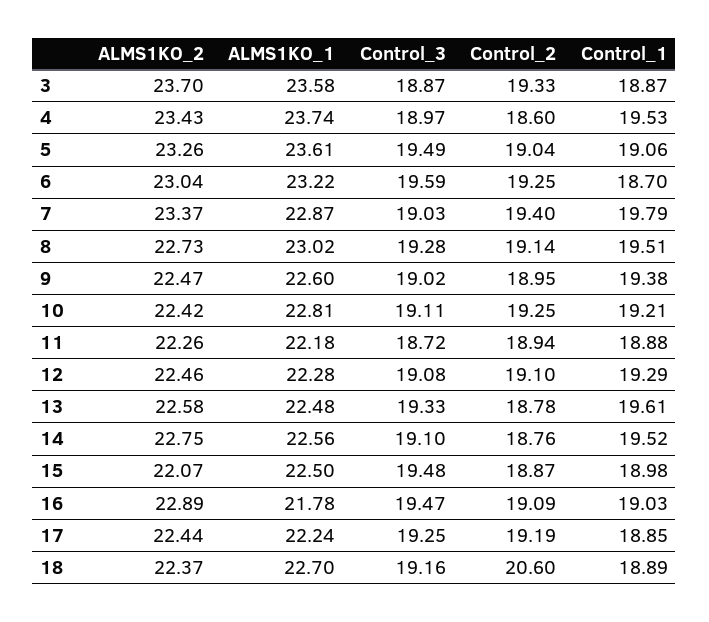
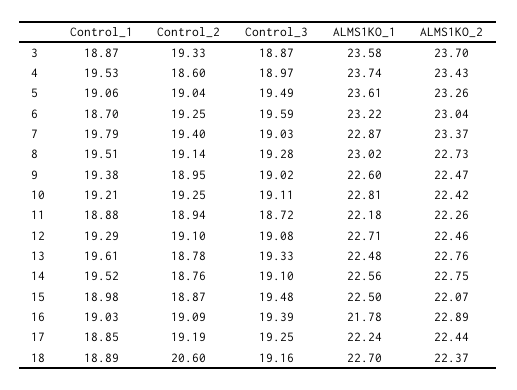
  {
    "ALMS1KO_2": {
      "3": 23.7,
      "4": 23.43,
      "5": 23.26,
      "6": 23.04,
      "7": 23.37,
      "8": 22.73,
      "9": 22.47,
      "10": 22.42,
      "11": 22.26,
      "12": 22.46,
-     "13": 22.58,
+     "13": 22.76,
      "14": 22.75,
      "15": 22.07,
      "16": 22.89,
      "17": 22.44,
      "18": 22.37
    },
    "ALMS1KO_1": {
      "3": 23.58,
      "4": 23.74,
      "5": 23.61,
      "6": 23.22,
      "7": 22.87,
      "8": 23.02,
      "9": 22.6,
      "10": 22.81,
      "11": 22.18,
-     "12": 22.28,
+     "12": 22.71,
      "13": 22.48,
      "14": 22.56,
      "15": 22.5,
      "16": 21.78,
      "17": 22.24,
      "18": 22.7
    },
    "Control_3": {
      "3": 18.87,
      "4": 18.97,
      "5": 19.49,
      "6": 19.59,
      "7": 19.03,
      "8": 19.28,
      "9": 19.02,
      "10": 19.11,
      "11": 18.72,
      "12": 19.08,
      "13": 19.33,
      "14": 19.1,
      "15": 19.48,
-     "16": 19.47,
+     "16": 19.39,
      "17": 19.25,
      "18": 19.16
    },
    "Control_2": {
      "3": 19.33,
      "4": 18.6,
      "5": 19.04,
      "6": 19.25,
      "7": 19.4,
      "8": 19.14,
      "9": 18.95,
      "10": 19.25,
      "11": 18.94,
      "12": 19.1,
      "13": 18.78,
      "14": 18.76,
      "15": 18.87,
      "16": 19.09,
      "17": 19.19,
      "18": 20.6
    },
    "Control_1": {
      "3": 18.87,
      "4": 19.53,
      "5": 19.06,
      "6": 18.7,
      "7": 19.79,
      "8": 19.51,
      "9": 19.38,
      "10": 19.21,
      "11": 18.88,
      "12": 19.29,
      "13": 19.61,
      "14": 19.52,
      "15": 18.98,
      "16": 19.03,
      "17": 18.85,
      "18": 18.89
    }
  }

